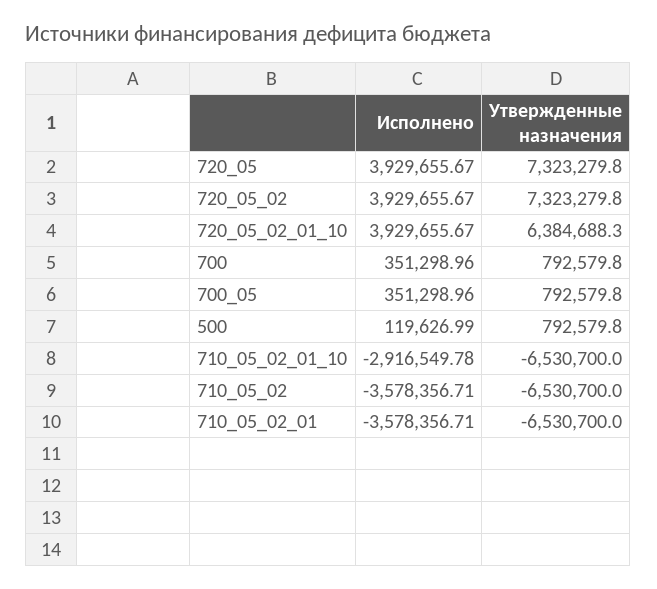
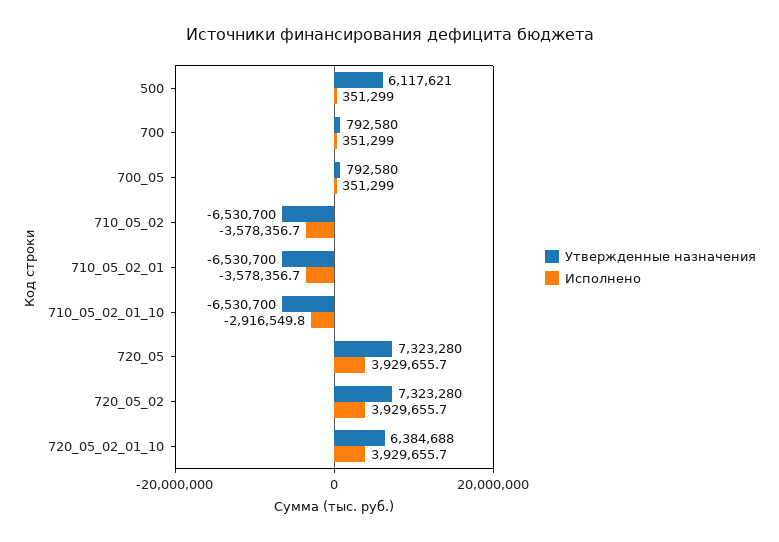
  {
    "Исполнено": {
      "720_05": 3929655.67,
      "720_05_02": 3929655.67,
      "720_05_02_01_10": 3929655.67,
      "700": 351298.96,
      "700_05": 351298.96,
-     "500": 119626.99,
+     "500": 351299,
      "710_05_02_01_10": -2916549.78,
      "710_05_02": -3578356.71,
      "710_05_02_01": -3578356.71
    },
    "Утвержденные назначения": {
      "720_05": 7323279.8,
      "720_05_02": 7323279.8,
      "720_05_02_01_10": 6384688.3,
      "700": 792579.8,
      "700_05": 792579.8,
-     "500": 792579.8,
+     "500": 6117621,
      "710_05_02_01_10": -6530700,
      "710_05_02": -6530700,
      "710_05_02_01": -6530700
    }
  }

